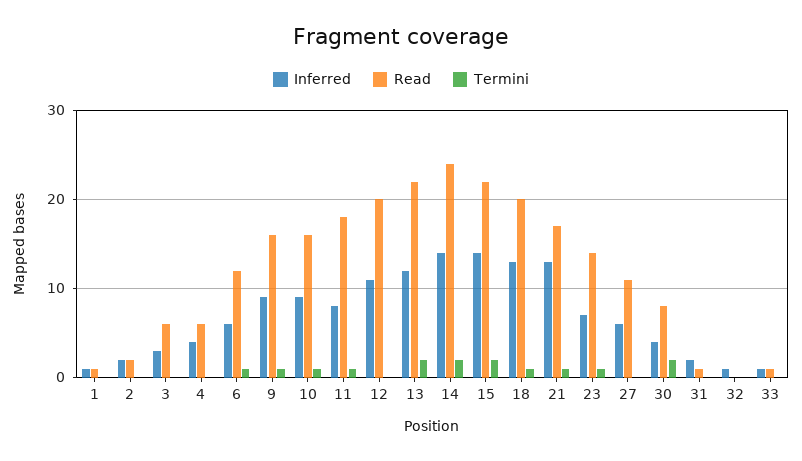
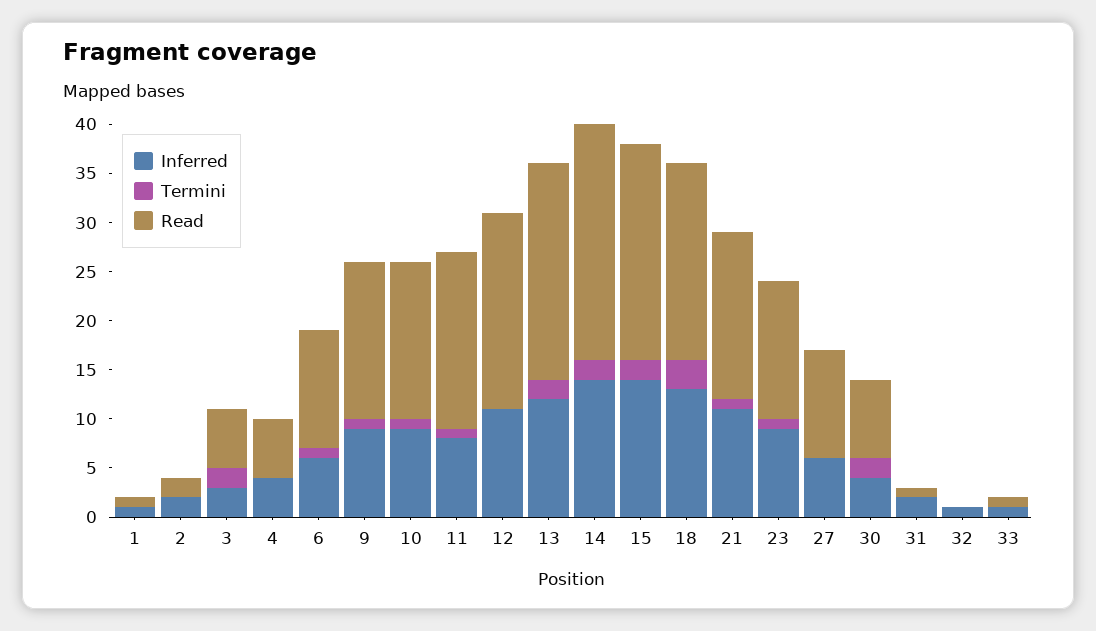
  {
    "Inferred": {
      "1": 1,
      "2": 2,
      "3": 3,
      "4": 4,
      "6": 6,
      "9": 9,
      "10": 9,
      "11": 8,
      "12": 11,
      "13": 12,
      "14": 14,
      "15": 14,
      "18": 13,
-     "21": 13,
+     "21": 11,
-     "23": 7,
+     "23": 9,
      "27": 6,
      "30": 4,
      "31": 2,
      "32": 1,
      "33": 1
    },
    "Read": {
      "1": 1,
      "2": 2,
      "3": 6,
      "4": 6,
      "6": 12,
      "9": 16,
      "10": 16,
      "11": 18,
      "12": 20,
      "13": 22,
      "14": 24,
      "15": 22,
      "18": 20,
      "21": 17,
      "23": 14,
      "27": 11,
      "30": 8,
      "31": 1,
      "32": 0,
      "33": 1
    },
    "Termini": {
      "1": 0,
      "2": 0,
-     "3": 0,
+     "3": 2,
      "4": 0,
      "6": 1,
      "9": 1,
      "10": 1,
      "11": 1,
      "12": 0,
      "13": 2,
      "14": 2,
      "15": 2,
-     "18": 1,
+     "18": 3,
      "21": 1,
      "23": 1,
      "27": 0,
      "30": 2,
      "31": 0,
      "32": 0,
      "33": 0
    }
  }

